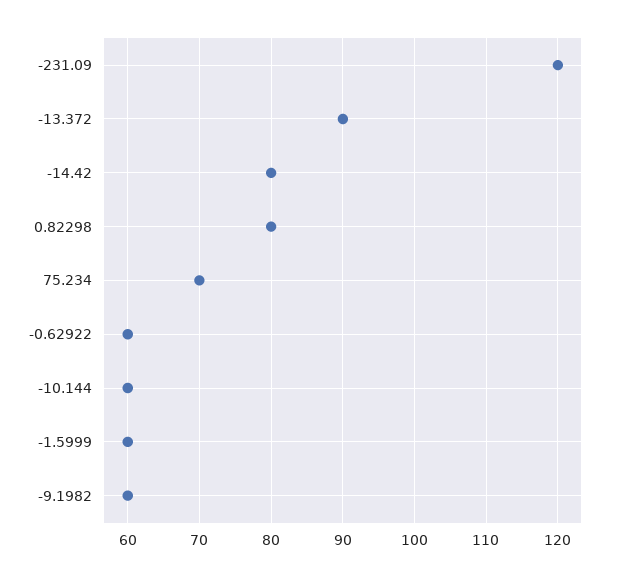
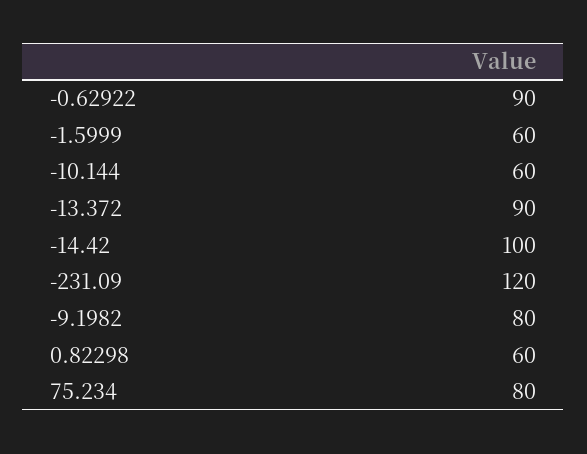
  {
    "-231.09": 120,
    "-13.372": 90,
-   "-14.42": 80,
+   "-14.42": 100,
-   "0.82298": 80,
+   "0.82298": 60,
-   "75.234": 70,
+   "75.234": 80,
-   "-0.62922": 60,
+   "-0.62922": 90,
    "-10.144": 60,
    "-1.5999": 60,
-   "-9.1982": 60
+   "-9.1982": 80
  }

